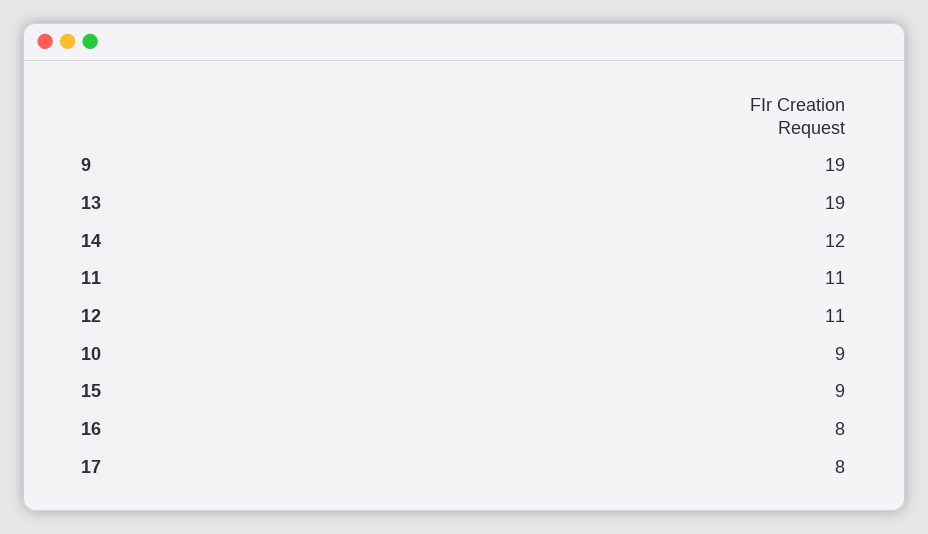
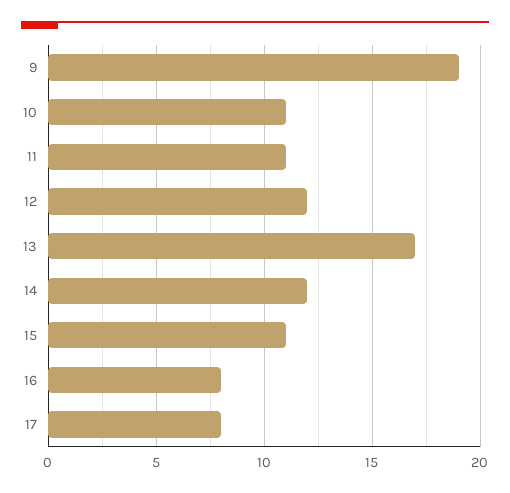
  {
    "9": 19,
-   "13": 19,
+   "13": 17,
    "14": 12,
    "11": 11,
-   "12": 11,
+   "12": 12,
-   "10": 9,
+   "10": 11,
-   "15": 9,
+   "15": 11,
    "16": 8,
    "17": 8
  }

